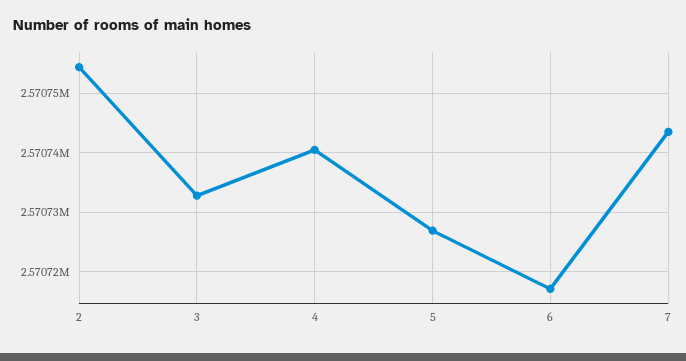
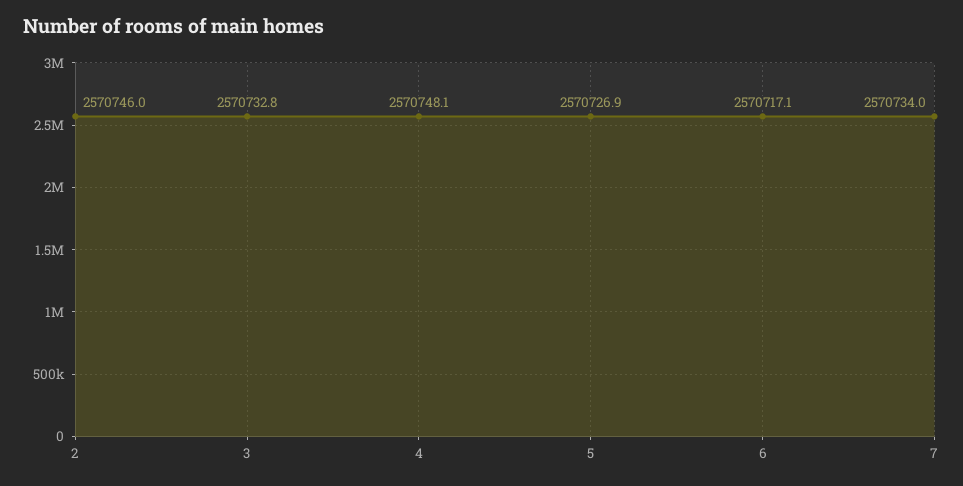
  {
-   "2": 2570754,
+   "2": 2570746,
    "3": 2570732.8,
-   "4": 2570740,
+   "4": 2570748.1,
    "5": 2570726.9,
    "6": 2570717.1,
-   "7": 2570744
+   "7": 2570734
  }

